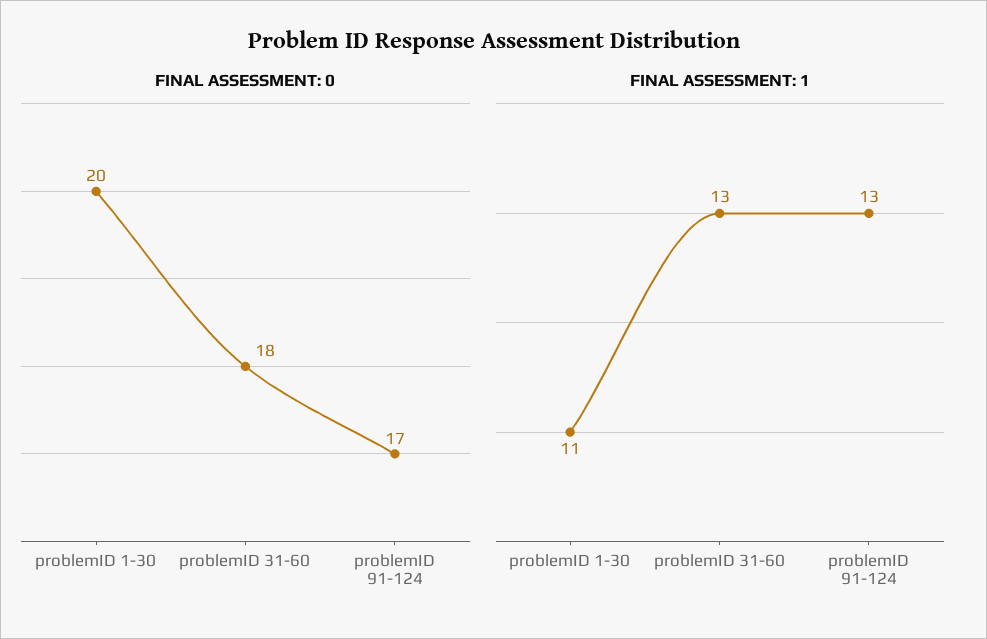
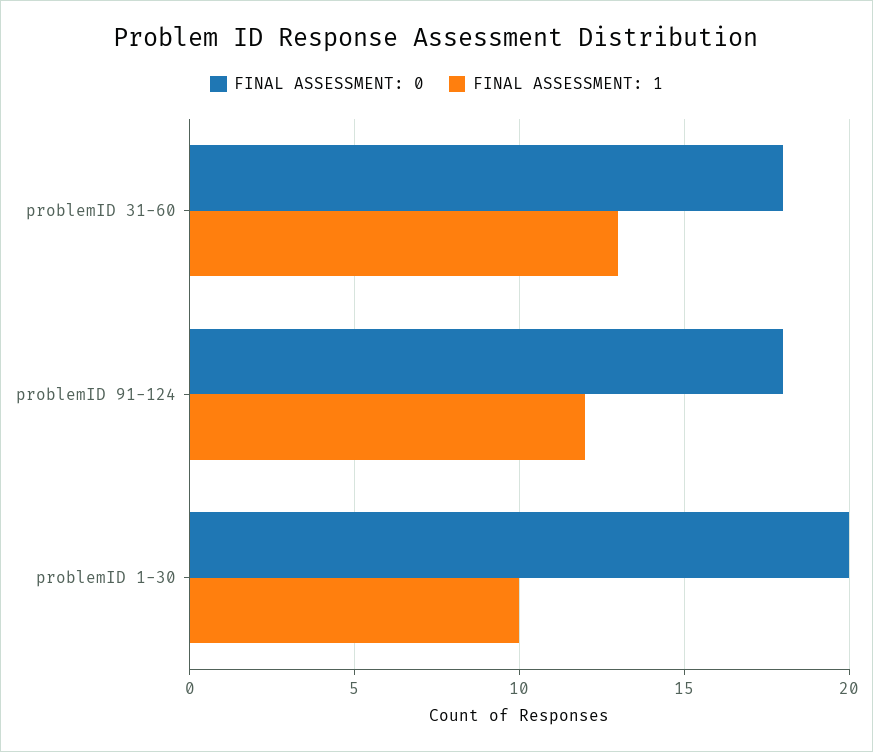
  {
    "FINAL ASSESSMENT: 0": {
      "problemID 1-30": 20,
      "problemID 31-60": 18,
-     "problemID 91-124": 17
+     "problemID 91-124": 18
    },
    "FINAL ASSESSMENT: 1": {
-     "problemID 1-30": 11,
+     "problemID 1-30": 10,
      "problemID 31-60": 13,
-     "problemID 91-124": 13
+     "problemID 91-124": 12
    }
  }

